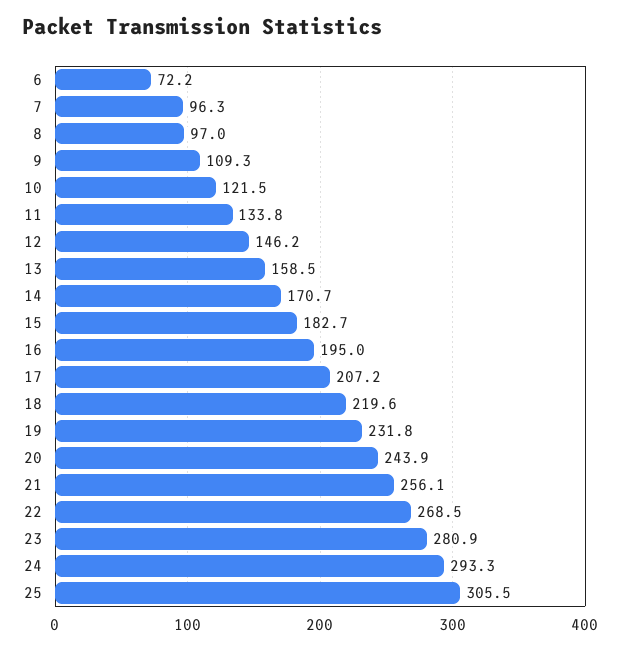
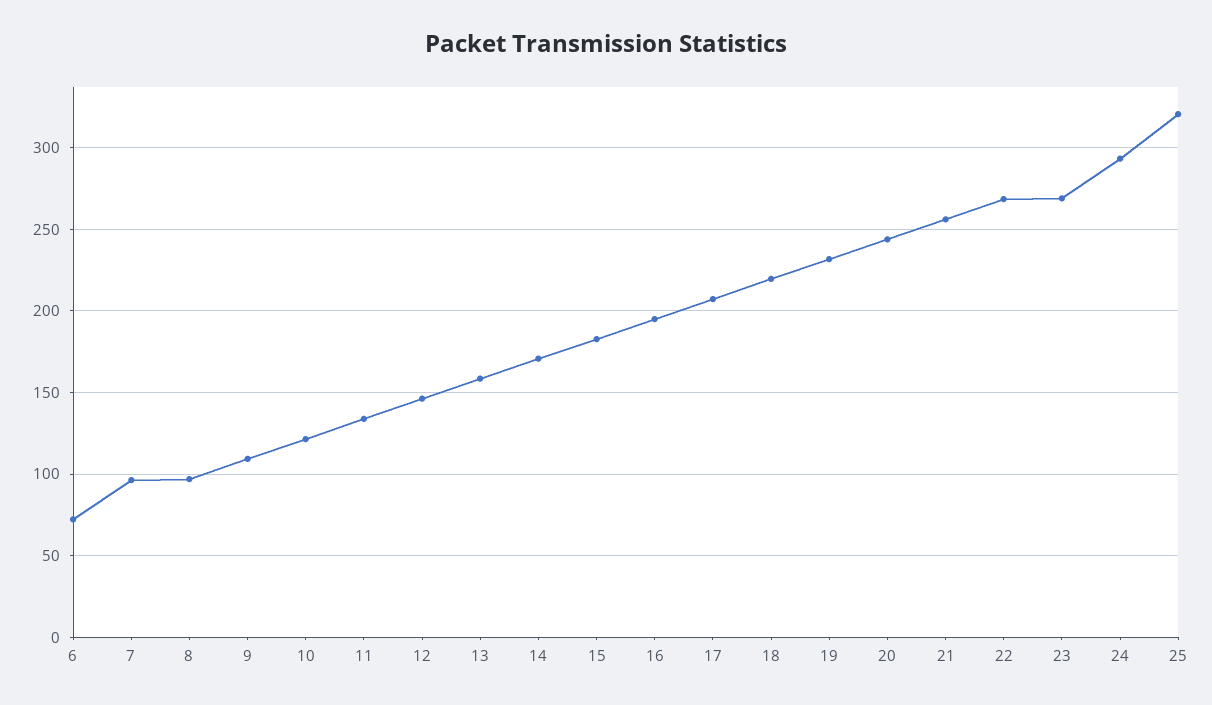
  {
    "6": 72.2,
    "7": 96.3,
    "8": 97,
    "9": 109.3,
    "10": 121.5,
    "11": 133.8,
    "12": 146.2,
    "13": 158.5,
    "14": 170.7,
    "15": 182.7,
    "16": 195,
    "17": 207.2,
    "18": 219.6,
    "19": 231.8,
    "20": 243.9,
    "21": 256.1,
    "22": 268.5,
-   "23": 280.9,
+   "23": 270,
    "24": 293.3,
-   "25": 305.5
+   "25": 320
  }

